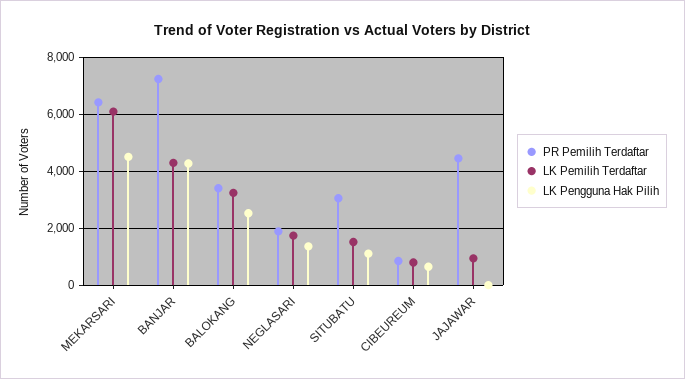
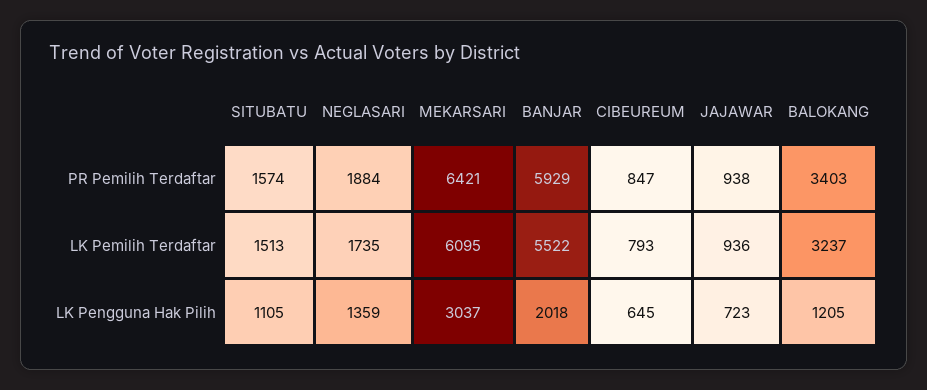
  {
    "PR Pemilih Terdaftar": {
      "MEKARSARI": 6421,
-     "BANJAR": 7250,
+     "BANJAR": 5929,
      "BALOKANG": 3403,
      "NEGLASARI": 1884,
-     "SITUBATU": 3000,
+     "SITUBATU": 1574,
      "CIBEUREUM": 847,
-     "JAJAWAR": 4500
+     "JAJAWAR": 938
    },
    "LK Pemilih Terdaftar": {
      "MEKARSARI": 6095,
-     "BANJAR": 4250,
+     "BANJAR": 5522,
      "BALOKANG": 3237,
      "NEGLASARI": 1735,
      "SITUBATU": 1513,
      "CIBEUREUM": 793,
      "JAJAWAR": 936
    },
    "LK Pengguna Hak Pilih": {
-     "MEKARSARI": 4500,
+     "MEKARSARI": 3037,
-     "BANJAR": 4250,
+     "BANJAR": 2018,
-     "BALOKANG": 2500,
+     "BALOKANG": 1205,
      "NEGLASARI": 1359,
      "SITUBATU": 1105,
      "CIBEUREUM": 645,
-     "JAJAWAR": 0
+     "JAJAWAR": 723
    }
  }

